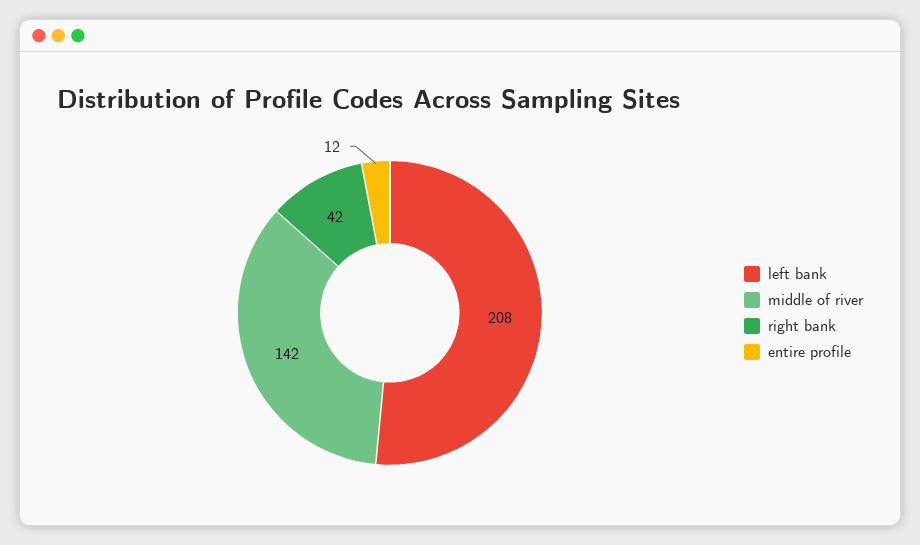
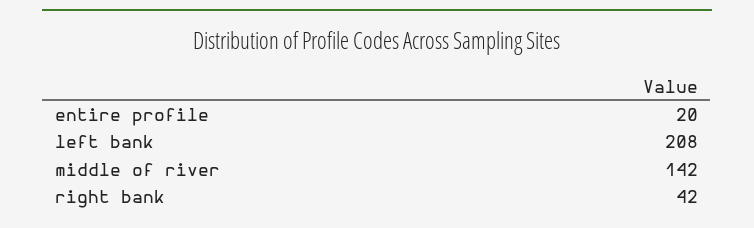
  {
    "left bank": 208,
    "middle of river": 142,
    "right bank": 42,
-   "entire profile": 12
+   "entire profile": 20
  }

